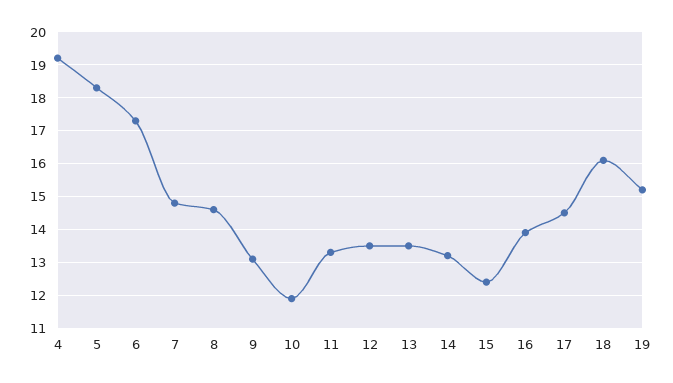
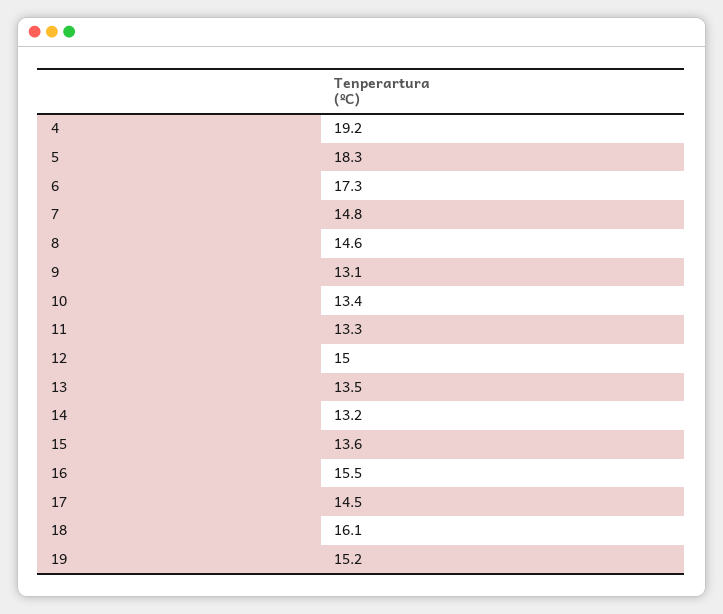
  {
    "4": 19.2,
    "5": 18.3,
    "6": 17.3,
    "7": 14.8,
    "8": 14.6,
    "9": 13.1,
-   "10": 12,
+   "10": 13.4,
    "11": 13.3,
-   "12": 13.5,
+   "12": 15,
    "13": 13.5,
    "14": 13.2,
-   "15": 12.5,
+   "15": 13.6,
-   "16": 14,
+   "16": 15.5,
    "17": 14.5,
    "18": 16.1,
    "19": 15.2
  }

